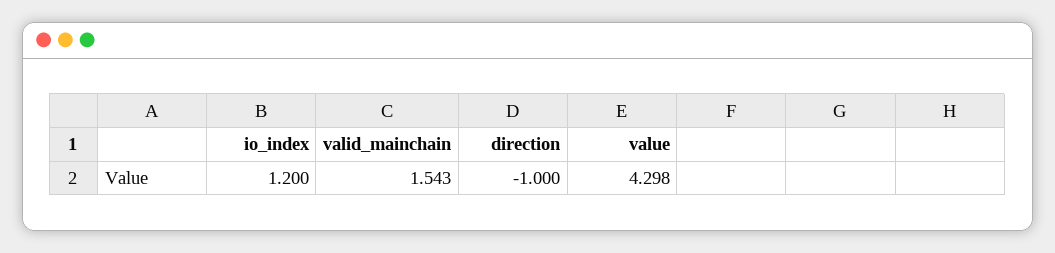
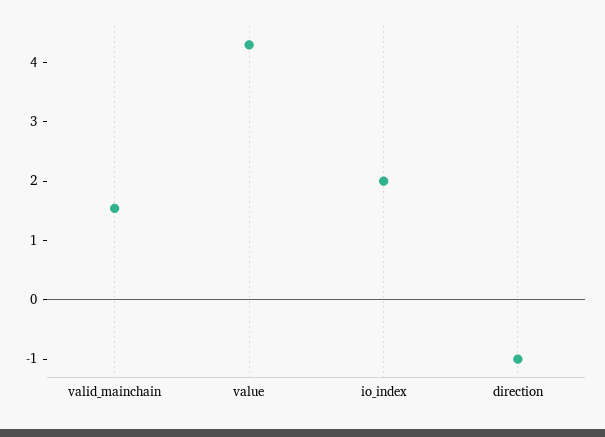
  {
-   "io_index": 1.2,
+   "io_index": 2,
    "valid_mainchain": 1.543,
    "direction": -1,
    "value": 4.298
  }

